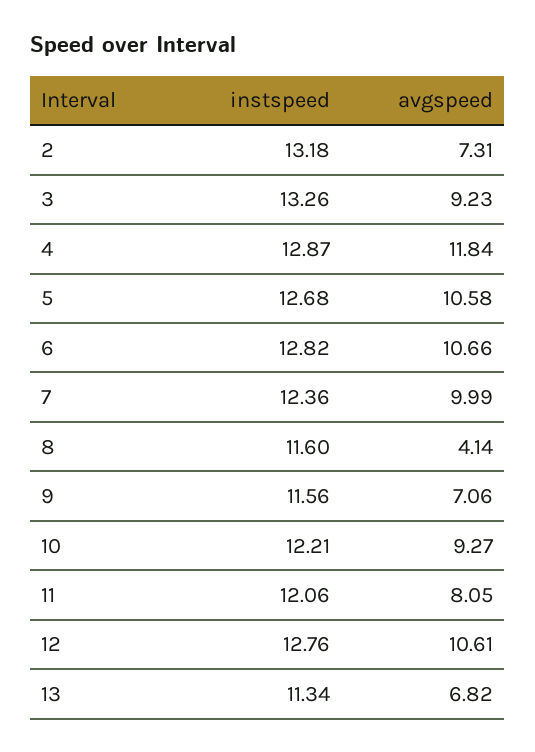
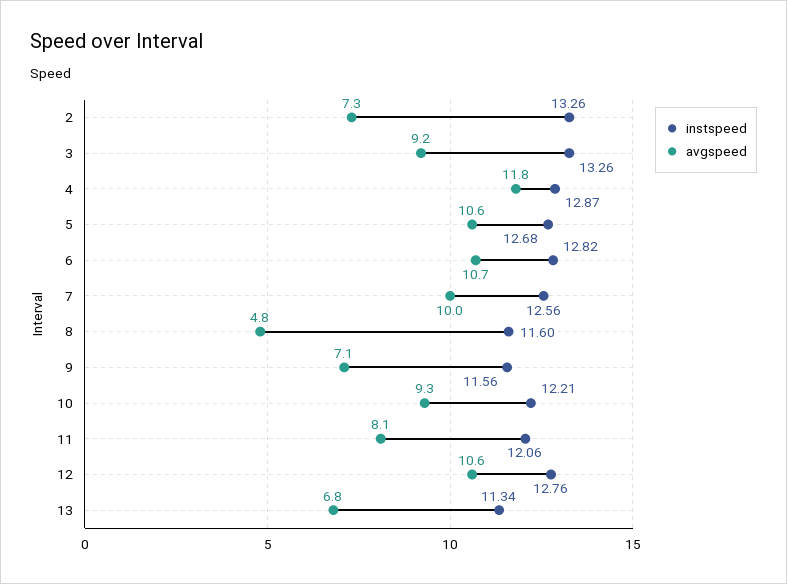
  {
    "instspeed": {
-     "2": 13.18,
+     "2": 13.26,
      "3": 13.26,
      "4": 12.87,
      "5": 12.68,
      "6": 12.82,
-     "7": 12.36,
+     "7": 12.56,
      "8": 11.6,
      "9": 11.56,
      "10": 12.21,
      "11": 12.06,
      "12": 12.76,
      "13": 11.34
    },
    "avgspeed": {
      "2": 7.31,
      "3": 9.23,
      "4": 11.84,
      "5": 10.58,
      "6": 10.66,
      "7": 9.99,
-     "8": 4.14,
+     "8": 4.8,
      "9": 7.06,
      "10": 9.27,
      "11": 8.05,
      "12": 10.61,
      "13": 6.82
    }
  }

